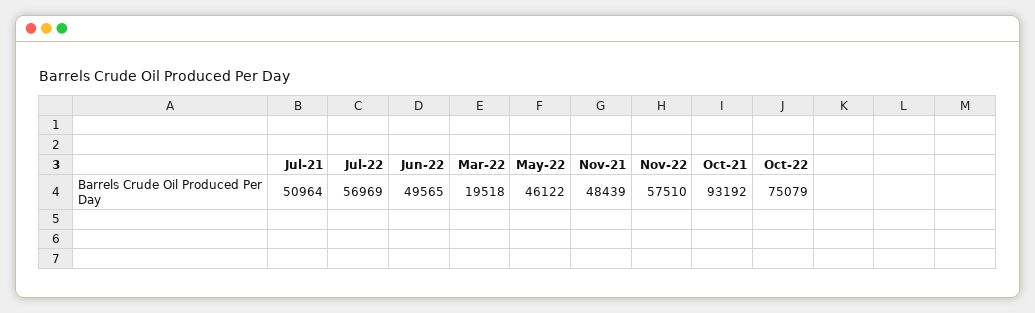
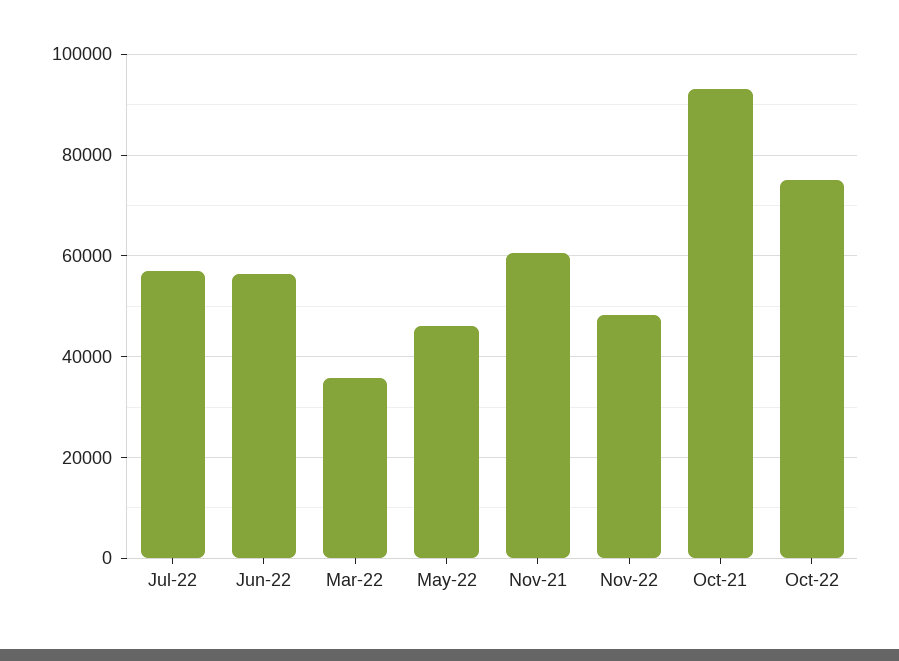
  {
-   "Jul-21": 50964,
    "Jul-22": 56969,
-   "Jun-22": 49565,
+   "Jun-22": 56000,
-   "Mar-22": 19518,
+   "Mar-22": 36000,
    "May-22": 46122,
-   "Nov-21": 48439,
+   "Nov-21": 60000,
-   "Nov-22": 57510,
+   "Nov-22": 48000,
    "Oct-21": 93192,
    "Oct-22": 75079
  }

